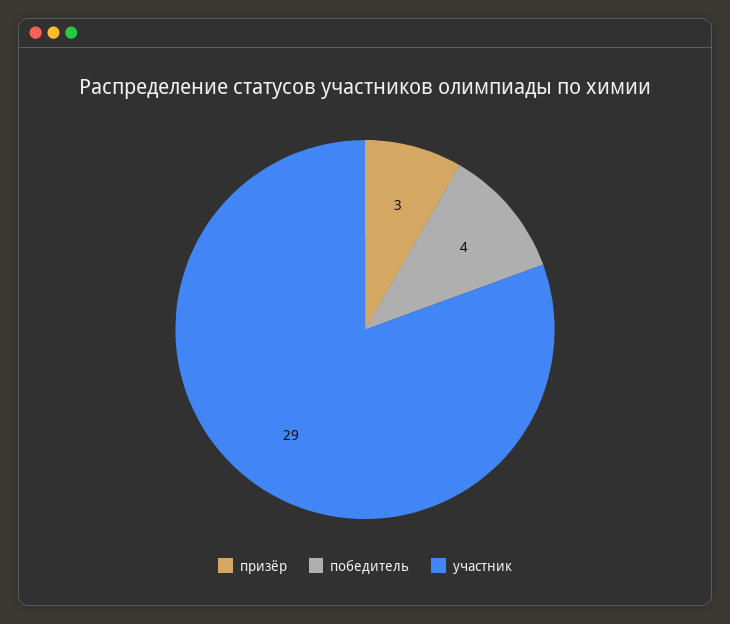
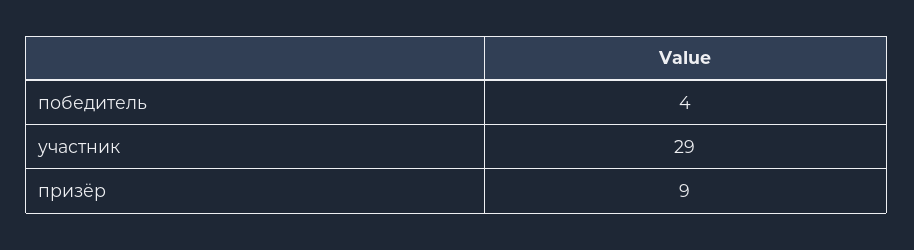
  {
-   "призёр": 3,
+   "призёр": 9,
    "победитель": 4,
    "участник": 29
  }

